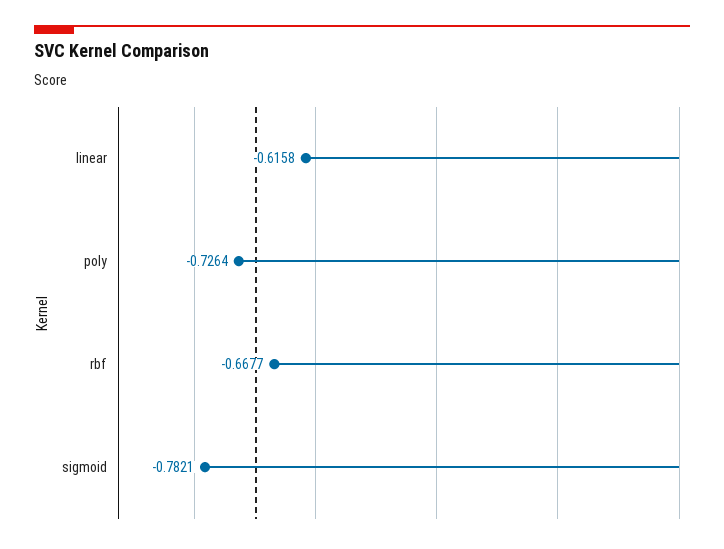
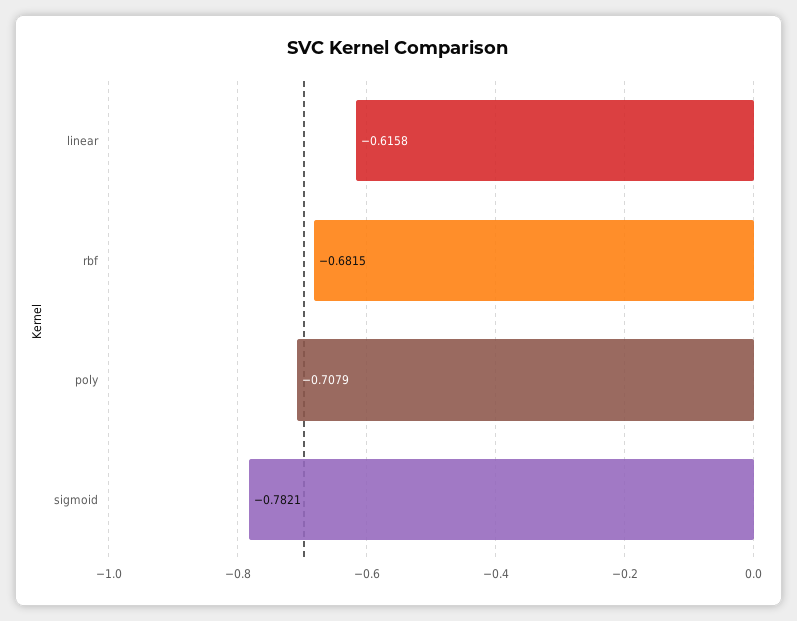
  {
    "linear": -0.6158,
-   "poly": -0.7264,
+   "poly": -0.7079,
-   "rbf": -0.6677,
+   "rbf": -0.6815,
    "sigmoid": -0.7821
  }

